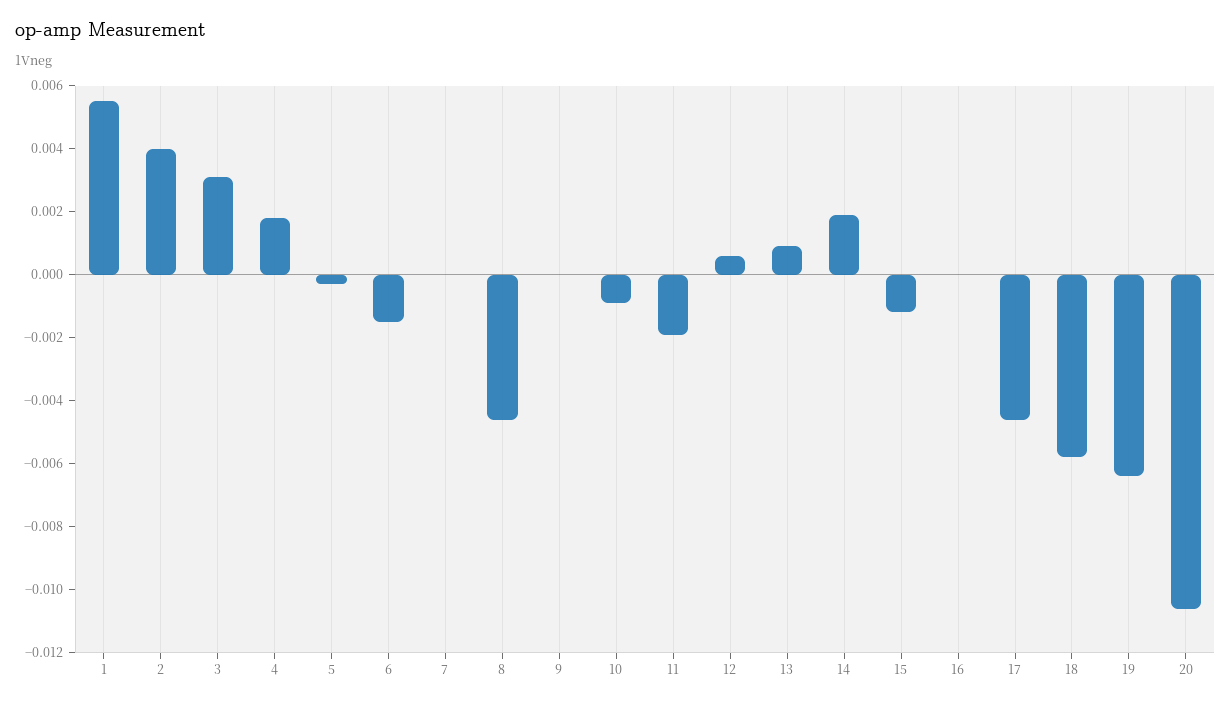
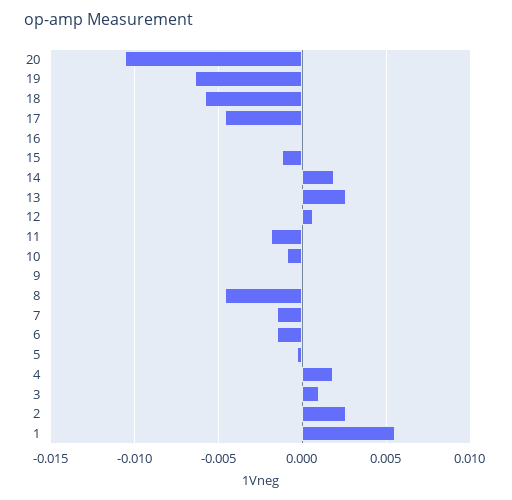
  {
    "1": 0.0055,
-   "2": 0.004,
+   "2": 0.0025,
-   "3": 0.003,
+   "3": 0.001,
    "4": 0.002,
    "5": -0.0005,
    "6": -0.0015,
-   "7": 0,
+   "7": -0.0015,
    "8": -0.0045,
    "9": 0,
    "10": -0.001,
    "11": -0.002,
    "12": 0.0005,
-   "13": 0.001,
+   "13": 0.0025,
    "14": 0.002,
    "15": -0.001,
    "16": 0,
    "17": -0.0045,
    "18": -0.006,
    "19": -0.0065,
    "20": -0.0105
  }

